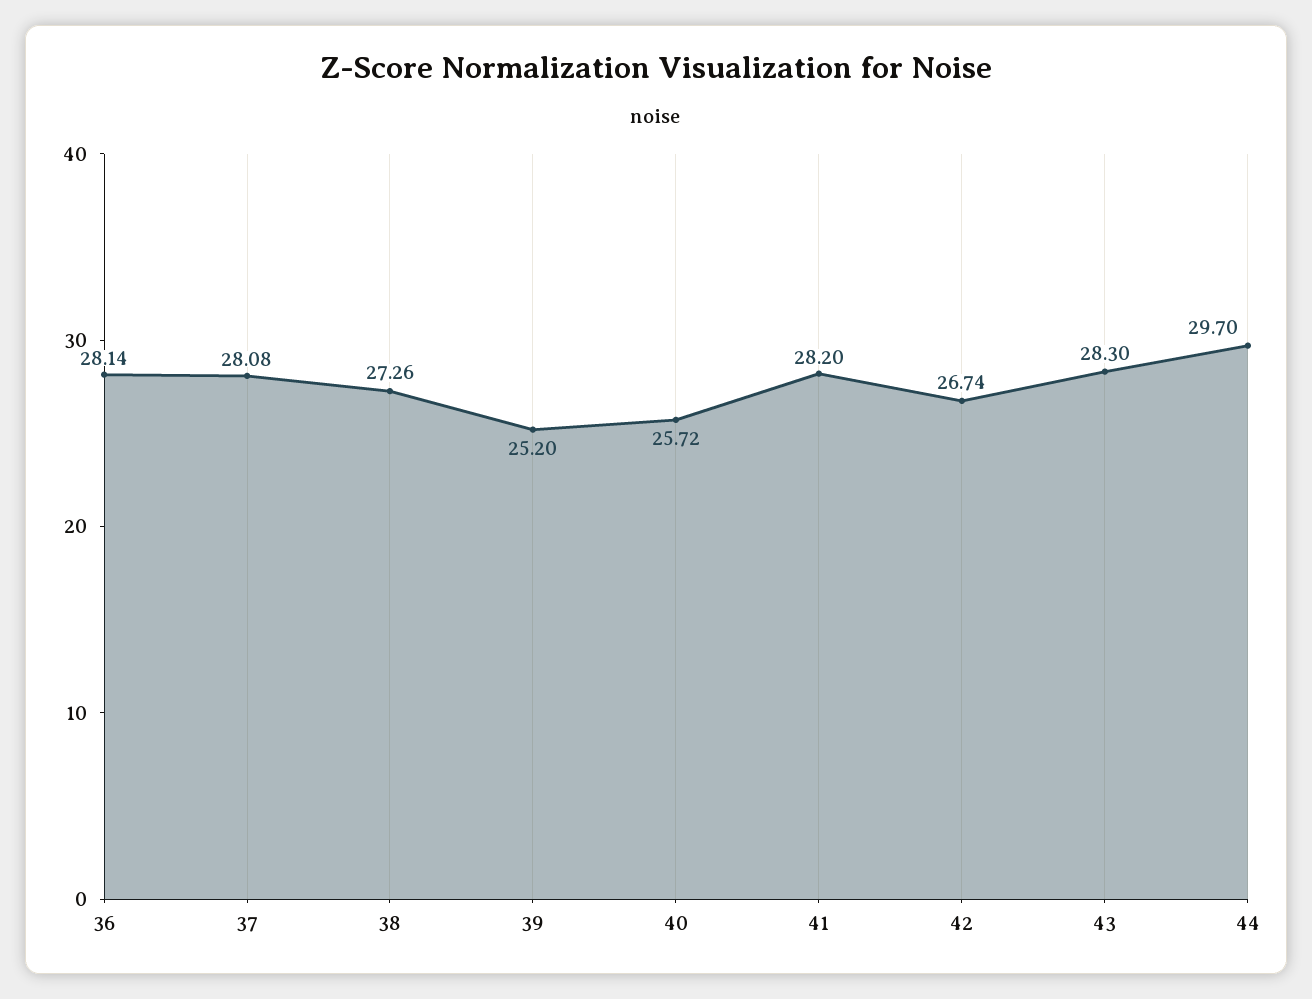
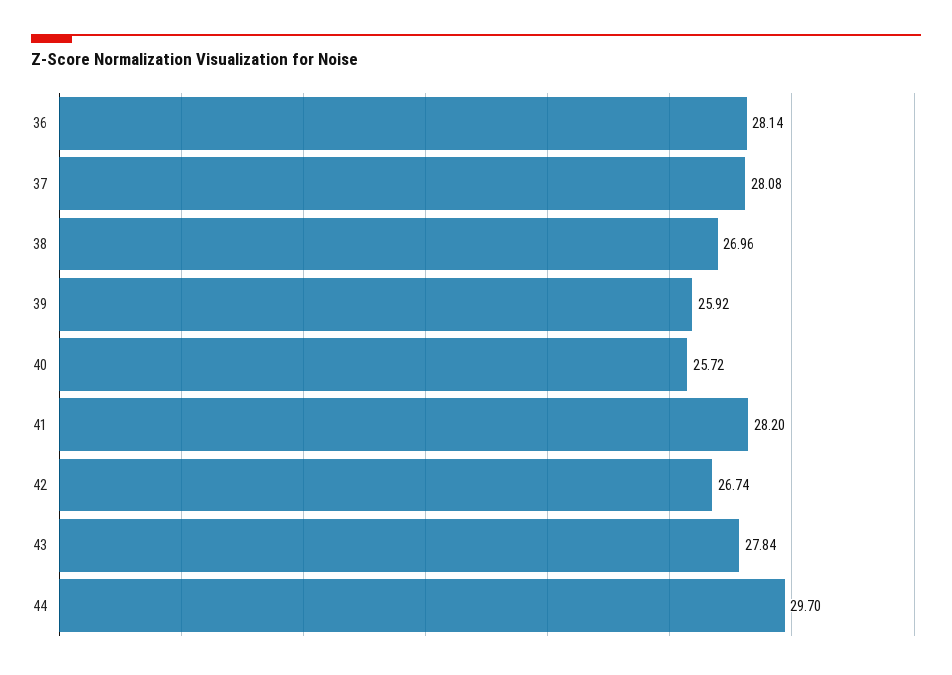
  {
    "36": 28.14,
    "37": 28.08,
-   "38": 27.26,
+   "38": 26.96,
-   "39": 25.2,
+   "39": 25.92,
    "40": 25.72,
    "41": 28.2,
    "42": 26.74,
-   "43": 28.3,
+   "43": 27.84,
    "44": 29.7
  }

